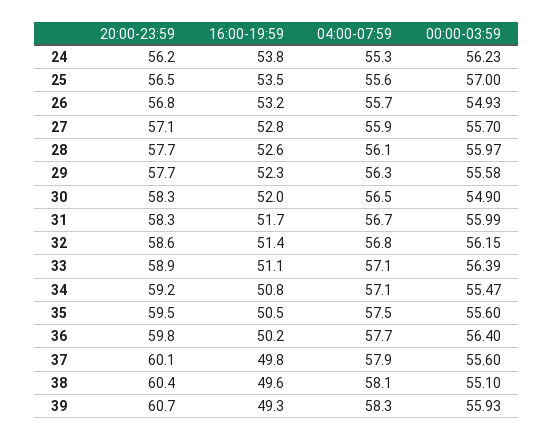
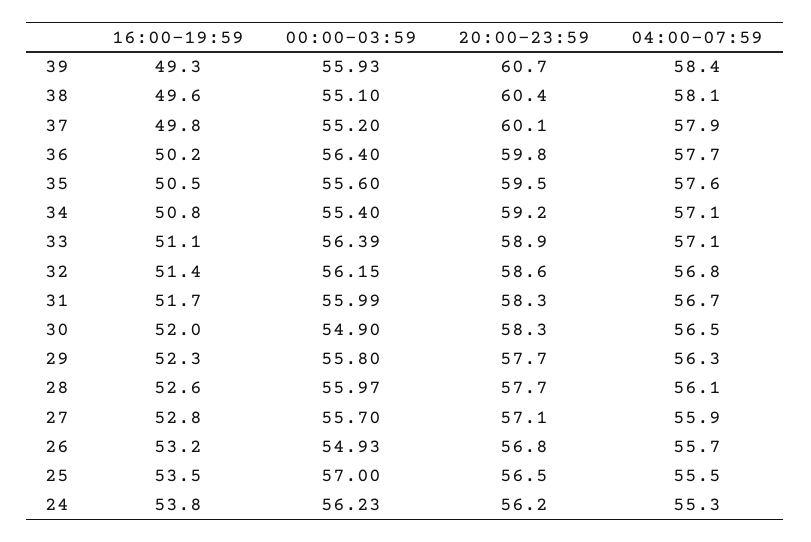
  {
    "20:00-23:59": {
      "24": 56.2,
      "25": 56.5,
      "26": 56.8,
      "27": 57.1,
      "28": 57.7,
      "29": 57.7,
      "30": 58.3,
      "31": 58.3,
      "32": 58.6,
      "33": 58.9,
      "34": 59.2,
      "35": 59.5,
      "36": 59.8,
      "37": 60.1,
      "38": 60.4,
      "39": 60.7
    },
    "16:00-19:59": {
      "24": 53.8,
      "25": 53.5,
      "26": 53.2,
      "27": 52.8,
      "28": 52.6,
      "29": 52.3,
      "30": 52,
      "31": 51.7,
      "32": 51.4,
      "33": 51.1,
      "34": 50.8,
      "35": 50.5,
      "36": 50.2,
      "37": 49.8,
      "38": 49.6,
      "39": 49.3
    },
    "04:00-07:59": {
      "24": 55.3,
-     "25": 55.6,
+     "25": 55.5,
      "26": 55.7,
      "27": 55.9,
      "28": 56.1,
      "29": 56.3,
      "30": 56.5,
      "31": 56.7,
      "32": 56.8,
      "33": 57.1,
      "34": 57.1,
-     "35": 57.5,
+     "35": 57.6,
      "36": 57.7,
      "37": 57.9,
      "38": 58.1,
-     "39": 58.3
+     "39": 58.4
    },
    "00:00-03:59": {
      "24": 56.23,
      "25": 57,
      "26": 54.93,
      "27": 55.7,
      "28": 55.97,
-     "29": 55.58,
+     "29": 55.8,
      "30": 54.9,
      "31": 55.99,
      "32": 56.15,
      "33": 56.39,
-     "34": 55.47,
+     "34": 55.4,
      "35": 55.6,
      "36": 56.4,
-     "37": 55.6,
+     "37": 55.2,
      "38": 55.1,
      "39": 55.93
    }
  }

